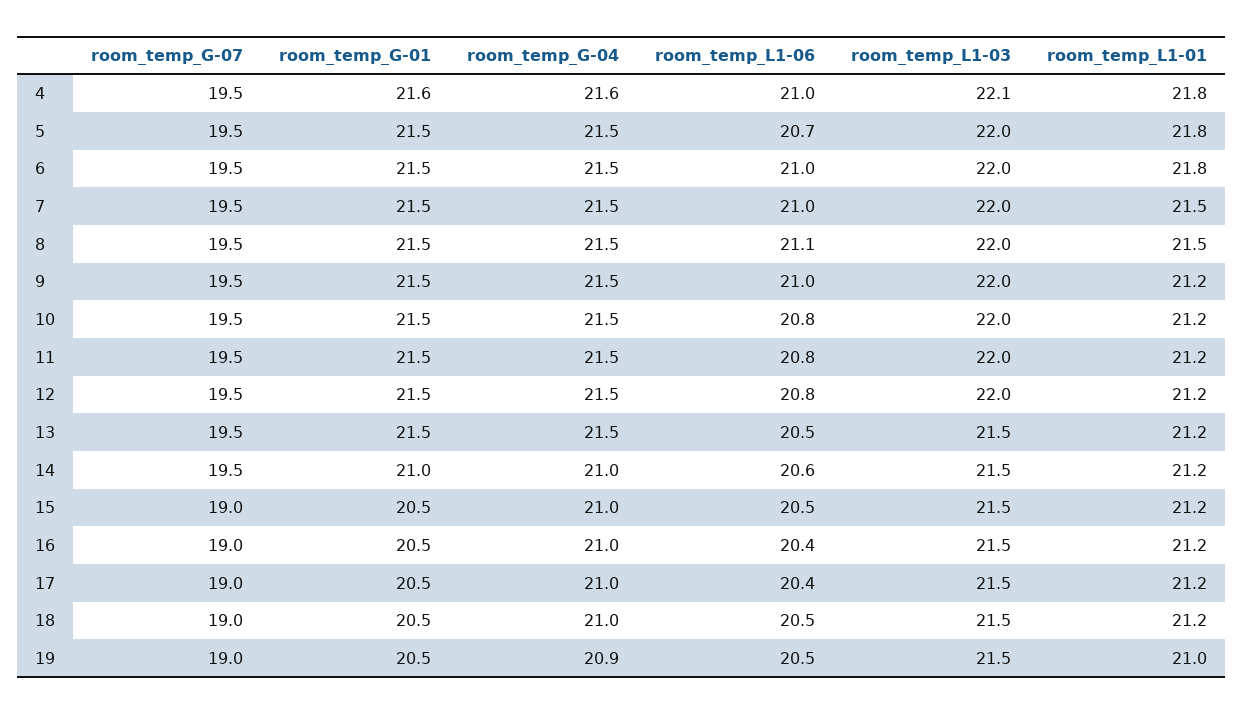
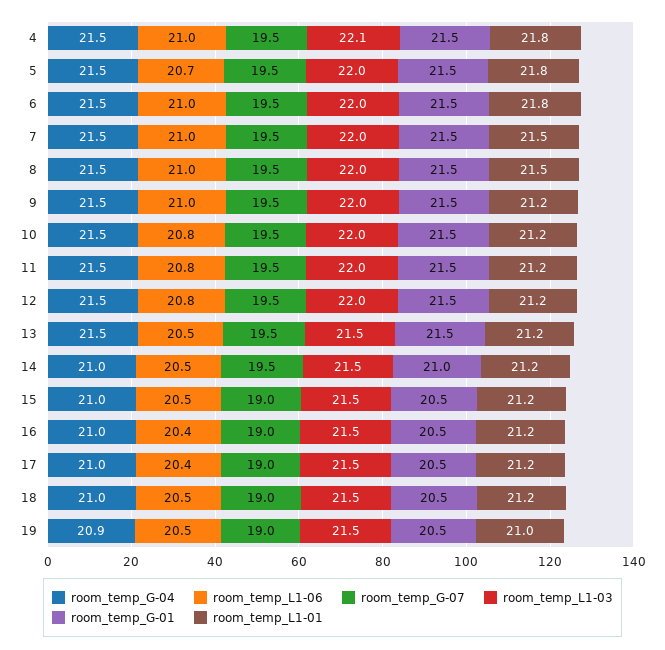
  {
    "room_temp_G-07": {
      "4": 19.5,
      "5": 19.5,
      "6": 19.5,
      "7": 19.5,
      "8": 19.5,
      "9": 19.5,
      "10": 19.5,
      "11": 19.5,
      "12": 19.5,
      "13": 19.5,
      "14": 19.5,
      "15": 19,
      "16": 19,
      "17": 19,
      "18": 19,
      "19": 19
    },
    "room_temp_G-01": {
-     "4": 21.6,
+     "4": 21.5,
      "5": 21.5,
      "6": 21.5,
      "7": 21.5,
      "8": 21.5,
      "9": 21.5,
      "10": 21.5,
      "11": 21.5,
      "12": 21.5,
      "13": 21.5,
      "14": 21,
      "15": 20.5,
      "16": 20.5,
      "17": 20.5,
      "18": 20.5,
      "19": 20.5
    },
    "room_temp_G-04": {
-     "4": 21.6,
+     "4": 21.5,
      "5": 21.5,
      "6": 21.5,
      "7": 21.5,
      "8": 21.5,
      "9": 21.5,
      "10": 21.5,
      "11": 21.5,
      "12": 21.5,
      "13": 21.5,
      "14": 21,
      "15": 21,
      "16": 21,
      "17": 21,
      "18": 21,
      "19": 20.9
    },
    "room_temp_L1-06": {
      "4": 21,
      "5": 20.7,
      "6": 21,
      "7": 21,
-     "8": 21.1,
+     "8": 21,
      "9": 21,
      "10": 20.8,
      "11": 20.8,
      "12": 20.8,
      "13": 20.5,
-     "14": 20.6,
+     "14": 20.5,
      "15": 20.5,
      "16": 20.4,
      "17": 20.4,
      "18": 20.5,
      "19": 20.5
    },
    "room_temp_L1-03": {
      "4": 22.1,
      "5": 22,
      "6": 22,
      "7": 22,
      "8": 22,
      "9": 22,
      "10": 22,
      "11": 22,
      "12": 22,
      "13": 21.5,
      "14": 21.5,
      "15": 21.5,
      "16": 21.5,
      "17": 21.5,
      "18": 21.5,
      "19": 21.5
    },
    "room_temp_L1-01": {
      "4": 21.8,
      "5": 21.8,
      "6": 21.8,
      "7": 21.5,
      "8": 21.5,
      "9": 21.2,
      "10": 21.2,
      "11": 21.2,
      "12": 21.2,
      "13": 21.2,
      "14": 21.2,
      "15": 21.2,
      "16": 21.2,
      "17": 21.2,
      "18": 21.2,
      "19": 21
    }
  }

